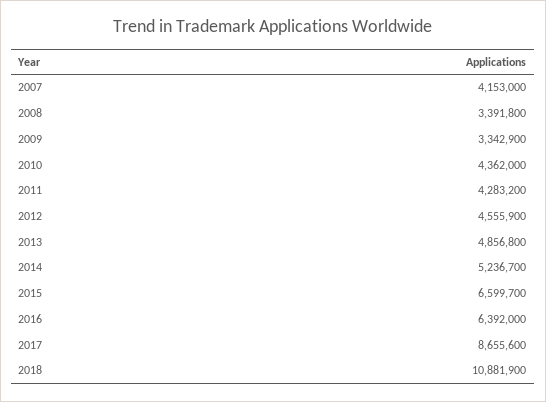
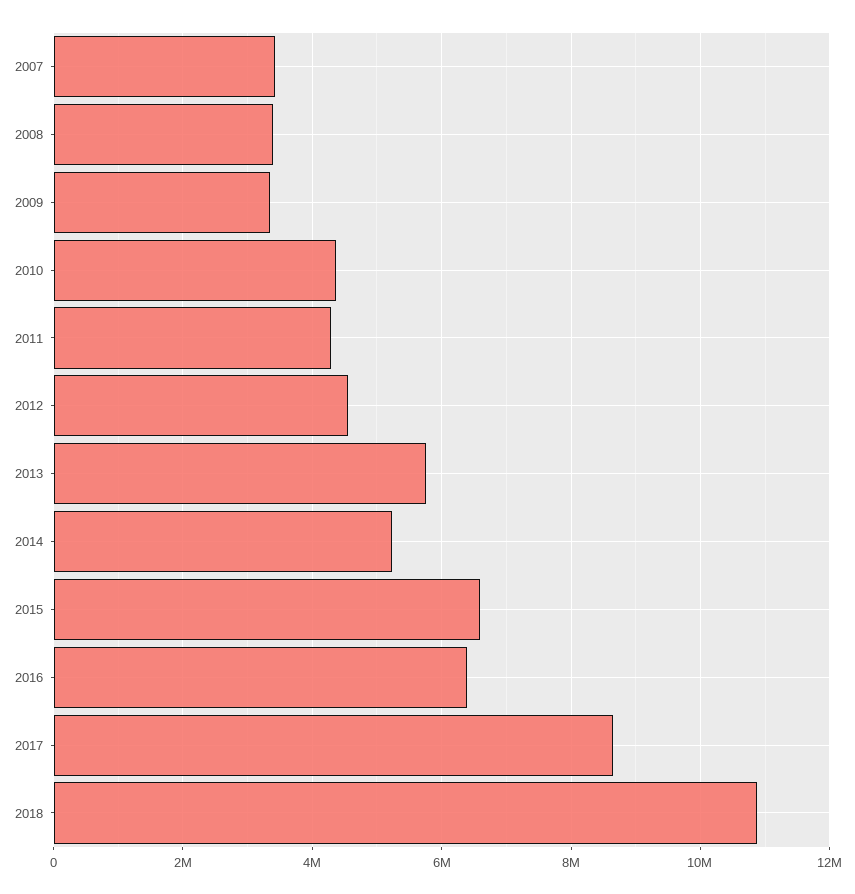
  {
-   "2007": 4153000,
+   "2007": 3400000,
    "2008": 3391800,
    "2009": 3342900,
    "2010": 4362000,
    "2011": 4283200,
    "2012": 4555900,
-   "2013": 4856800,
+   "2013": 5800000,
    "2014": 5236700,
    "2015": 6599700,
    "2016": 6392000,
    "2017": 8655600,
    "2018": 10881900
  }

